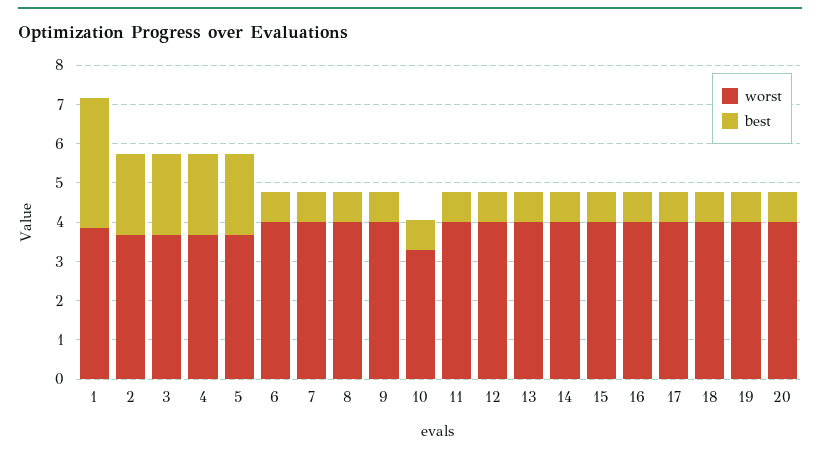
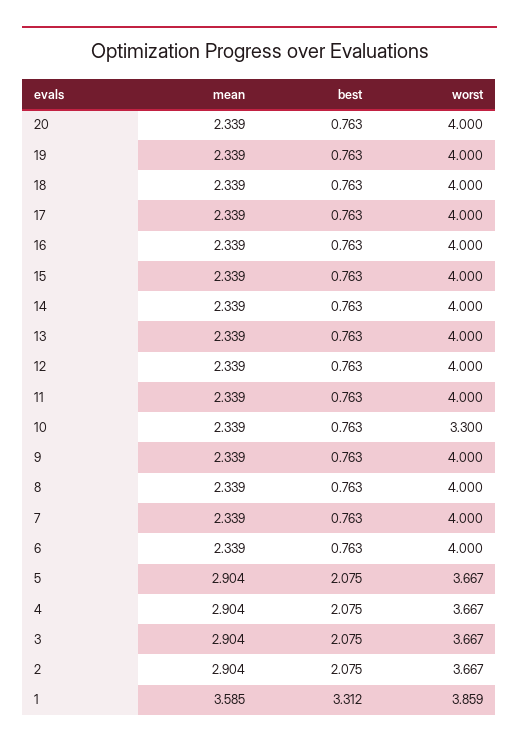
  {
    "worst": {
      "1": 3.859,
      "2": 3.667,
      "3": 3.667,
      "4": 3.667,
      "5": 3.667,
      "6": 4,
      "7": 4,
      "8": 4,
      "9": 4,
      "10": 3.3,
      "11": 4,
      "12": 4,
      "13": 4,
      "14": 4,
      "15": 4,
      "16": 4,
      "17": 4,
      "18": 4,
      "19": 4,
      "20": 4
    },
    "best": {
      "1": 3.312,
      "2": 2.075,
      "3": 2.075,
      "4": 2.075,
      "5": 2.075,
      "6": 0.763,
      "7": 0.763,
      "8": 0.763,
      "9": 0.763,
      "10": 0.763,
      "11": 0.763,
      "12": 0.763,
      "13": 0.763,
      "14": 0.763,
      "15": 0.763,
      "16": 0.763,
      "17": 0.763,
      "18": 0.763,
      "19": 0.763,
      "20": 0.763
-   }
+   },
+   "mean": {
+     "20": 2.339,
+     "19": 2.339,
+     "18": 2.339,
+     "17": 2.339,
+     "16": 2.339,
+     "15": 2.339,
+     "14": 2.339,
+     "13": 2.339,
+     "12": 2.339,
+     "11": 2.339,
+     "10": 2.339,
+     "9": 2.339,
+     "8": 2.339,
+     "7": 2.339,
+     "6": 2.339,
+     "5": 2.904,
+     "4": 2.904,
+     "3": 2.904,
+     "2": 2.904,
+     "1": 3.585
+   }
  }

